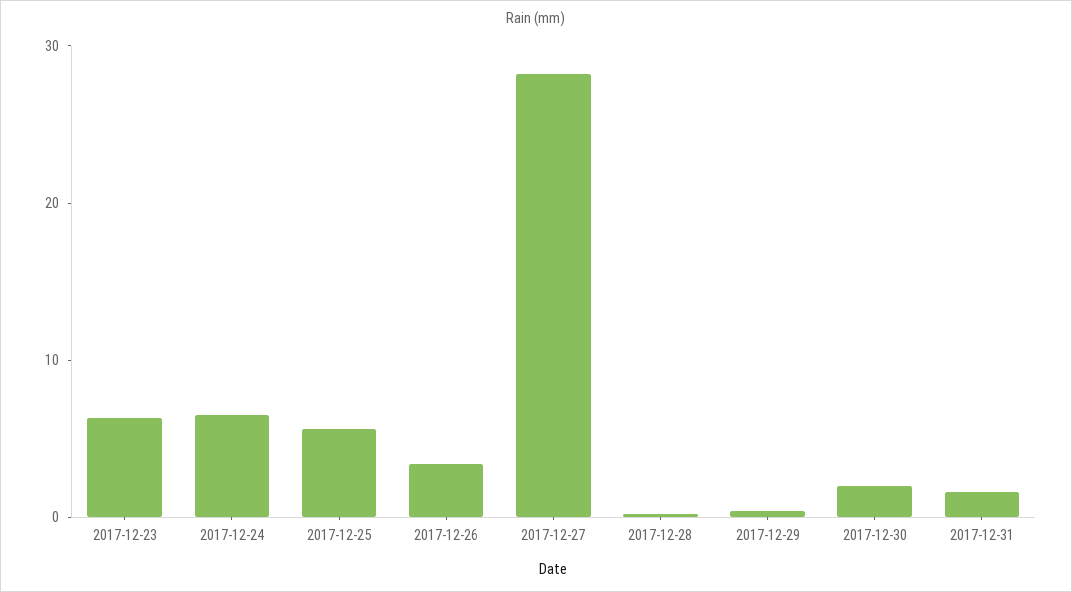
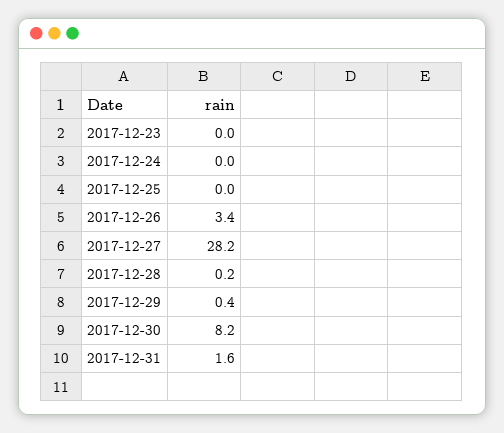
  {
-   "2017-12-23": 6,
+   "2017-12-23": 0,
-   "2017-12-24": 6,
+   "2017-12-24": 0,
-   "2017-12-25": 6,
+   "2017-12-25": 0,
    "2017-12-26": 3.4,
    "2017-12-27": 28.2,
    "2017-12-28": 0.2,
    "2017-12-29": 0.4,
-   "2017-12-30": 2,
+   "2017-12-30": 8.2,
    "2017-12-31": 1.6
  }

